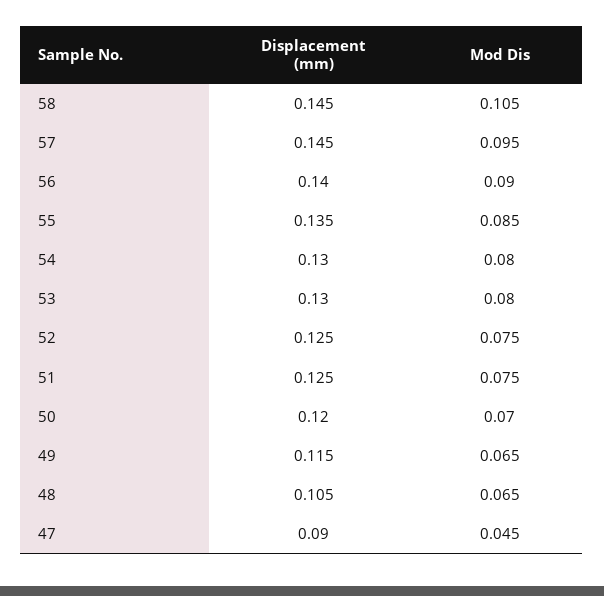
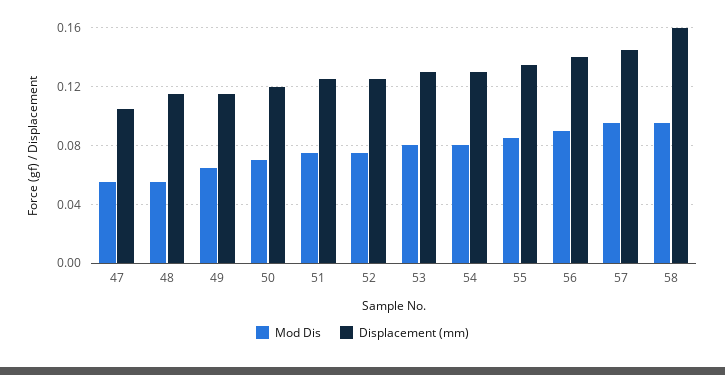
  {
    "Displacement (mm)": {
-     "58": 0.145,
+     "58": 0.16,
      "57": 0.145,
      "56": 0.14,
      "55": 0.135,
      "54": 0.13,
      "53": 0.13,
      "52": 0.125,
      "51": 0.125,
      "50": 0.12,
      "49": 0.115,
-     "48": 0.105,
+     "48": 0.115,
-     "47": 0.09
+     "47": 0.105
    },
    "Mod Dis": {
-     "58": 0.105,
+     "58": 0.095,
      "57": 0.095,
      "56": 0.09,
      "55": 0.085,
      "54": 0.08,
      "53": 0.08,
      "52": 0.075,
      "51": 0.075,
      "50": 0.07,
      "49": 0.065,
-     "48": 0.065,
+     "48": 0.055,
-     "47": 0.045
+     "47": 0.055
    }
  }

